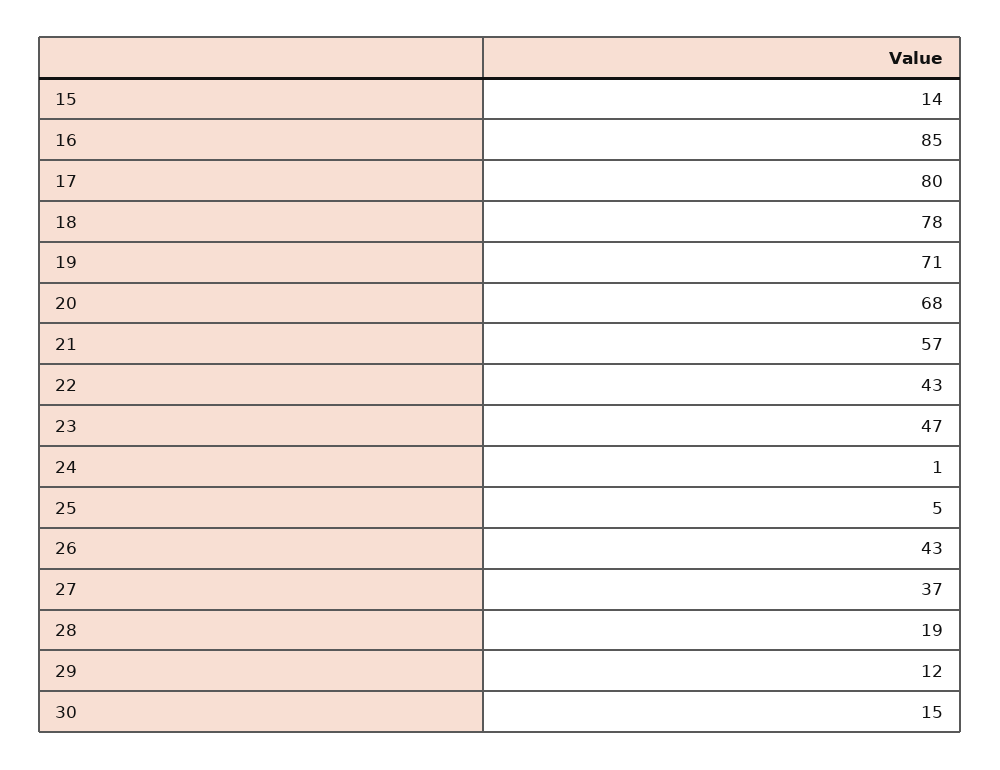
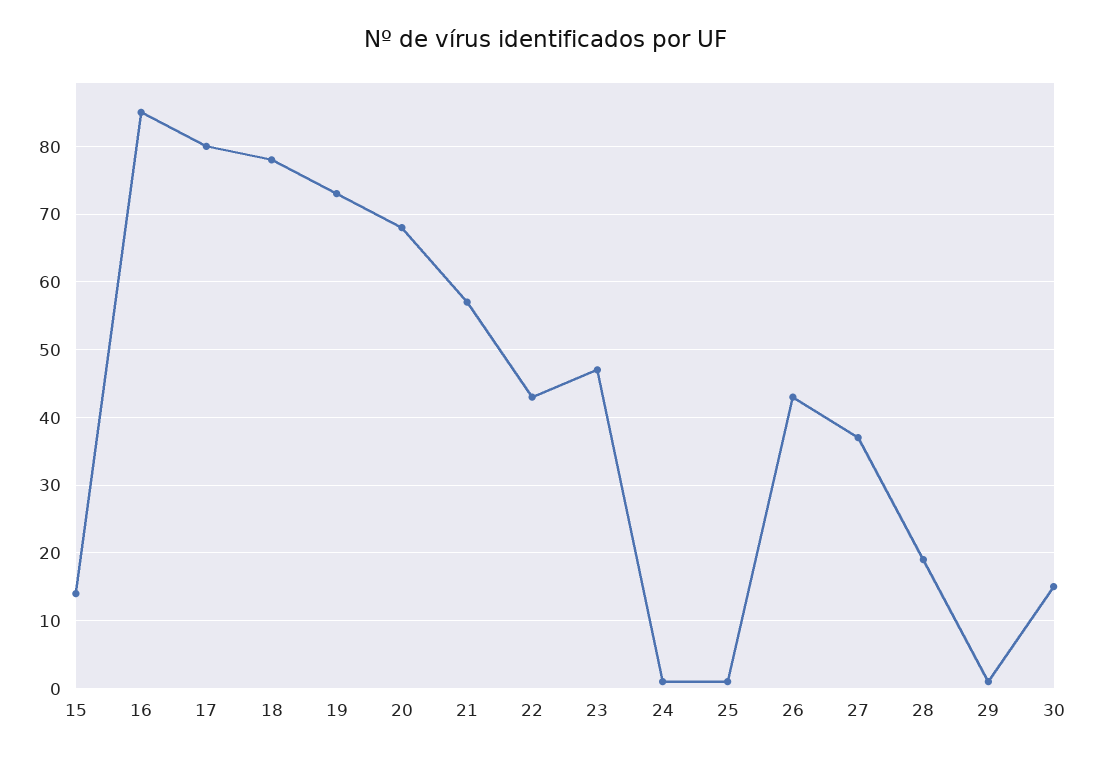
  {
    "15": 14,
    "16": 85,
    "17": 80,
    "18": 78,
-   "19": 71,
+   "19": 73,
    "20": 68,
    "21": 57,
    "22": 43,
    "23": 47,
    "24": 1,
-   "25": 5,
+   "25": 1,
    "26": 43,
    "27": 37,
    "28": 19,
-   "29": 12,
+   "29": 1,
    "30": 15
  }

